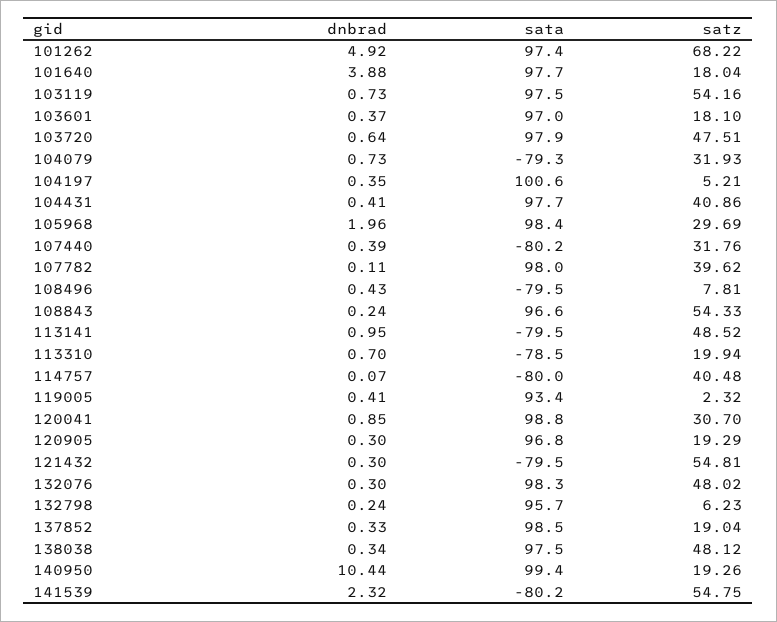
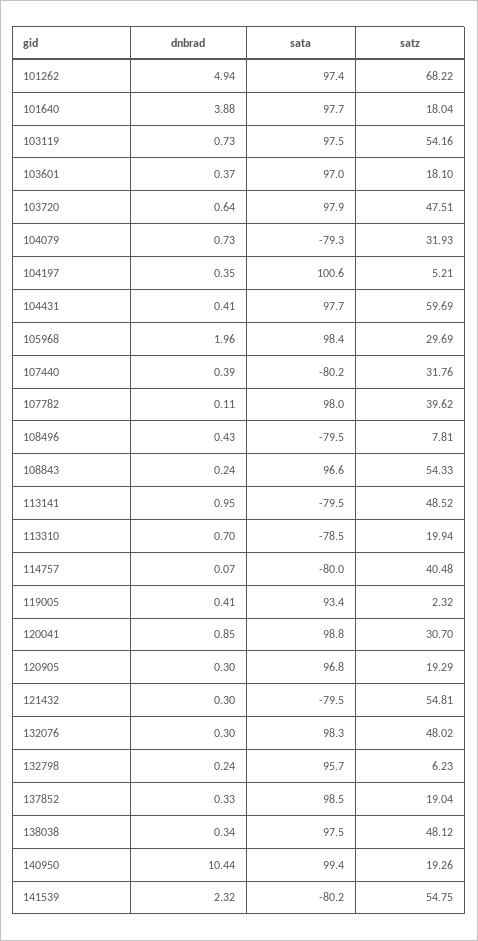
  {
    "dnbrad": {
-     "101262": 4.92,
+     "101262": 4.94,
      "101640": 3.88,
      "103119": 0.73,
      "103601": 0.37,
      "103720": 0.64,
      "104079": 0.73,
      "104197": 0.35,
      "104431": 0.41,
      "105968": 1.96,
      "107440": 0.39,
      "107782": 0.11,
      "108496": 0.43,
      "108843": 0.24,
      "113141": 0.95,
      "113310": 0.7,
      "114757": 0.07,
      "119005": 0.41,
      "120041": 0.85,
      "120905": 0.3,
      "121432": 0.3,
      "132076": 0.3,
      "132798": 0.24,
      "137852": 0.33,
      "138038": 0.34,
      "140950": 10.44,
      "141539": 2.32
    },
    "sata": {
      "101262": 97.4,
      "101640": 97.7,
      "103119": 97.5,
      "103601": 97,
      "103720": 97.9,
      "104079": -79.3,
      "104197": 100.6,
      "104431": 97.7,
      "105968": 98.4,
      "107440": -80.2,
      "107782": 98,
      "108496": -79.5,
      "108843": 96.6,
      "113141": -79.5,
      "113310": -78.5,
      "114757": -80,
      "119005": 93.4,
      "120041": 98.8,
      "120905": 96.8,
      "121432": -79.5,
      "132076": 98.3,
      "132798": 95.7,
      "137852": 98.5,
      "138038": 97.5,
      "140950": 99.4,
      "141539": -80.2
    },
    "satz": {
      "101262": 68.22,
      "101640": 18.04,
      "103119": 54.16,
      "103601": 18.1,
      "103720": 47.51,
      "104079": 31.93,
      "104197": 5.21,
-     "104431": 40.86,
+     "104431": 59.69,
      "105968": 29.69,
      "107440": 31.76,
      "107782": 39.62,
      "108496": 7.81,
      "108843": 54.33,
      "113141": 48.52,
      "113310": 19.94,
      "114757": 40.48,
      "119005": 2.32,
      "120041": 30.7,
      "120905": 19.29,
      "121432": 54.81,
      "132076": 48.02,
      "132798": 6.23,
      "137852": 19.04,
      "138038": 48.12,
      "140950": 19.26,
      "141539": 54.75
    }
  }

